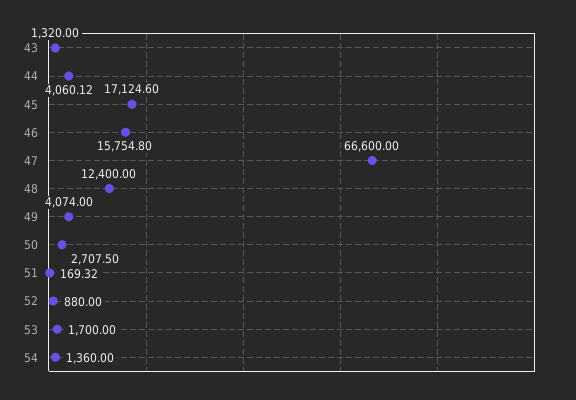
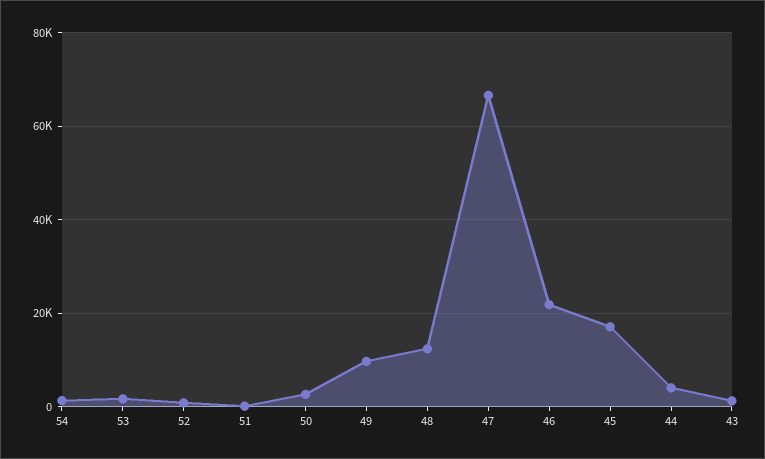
  {
    "43": 1320,
    "44": 4060.12,
    "45": 17124.6,
-   "46": 15754.8,
+   "46": 22000,
    "47": 66600,
    "48": 12400,
-   "49": 4074,
+   "49": 10000,
    "50": 2707.5,
    "51": 169.32,
    "52": 880,
    "53": 1700,
    "54": 1360
  }

